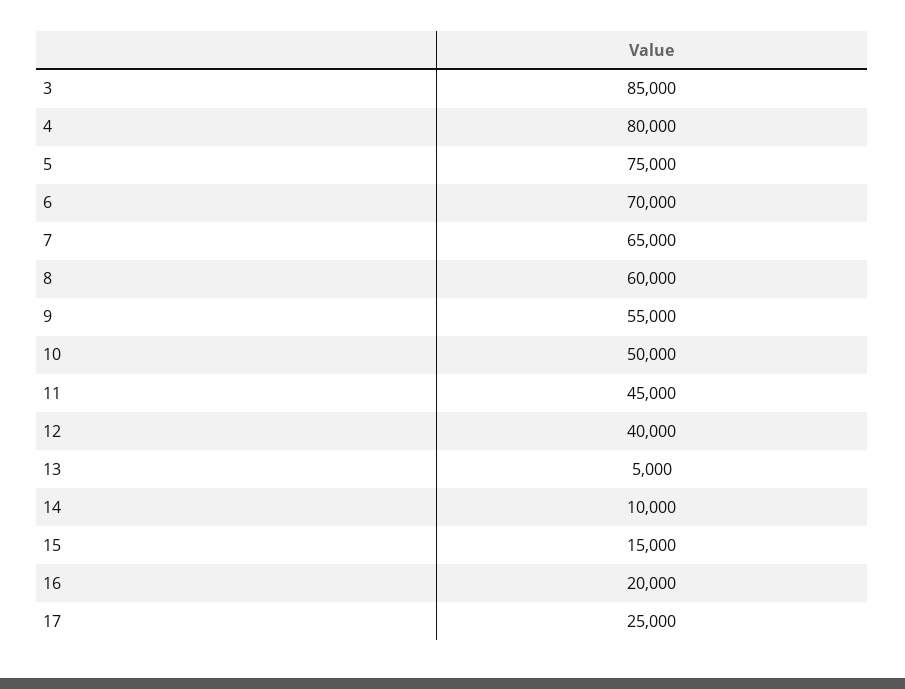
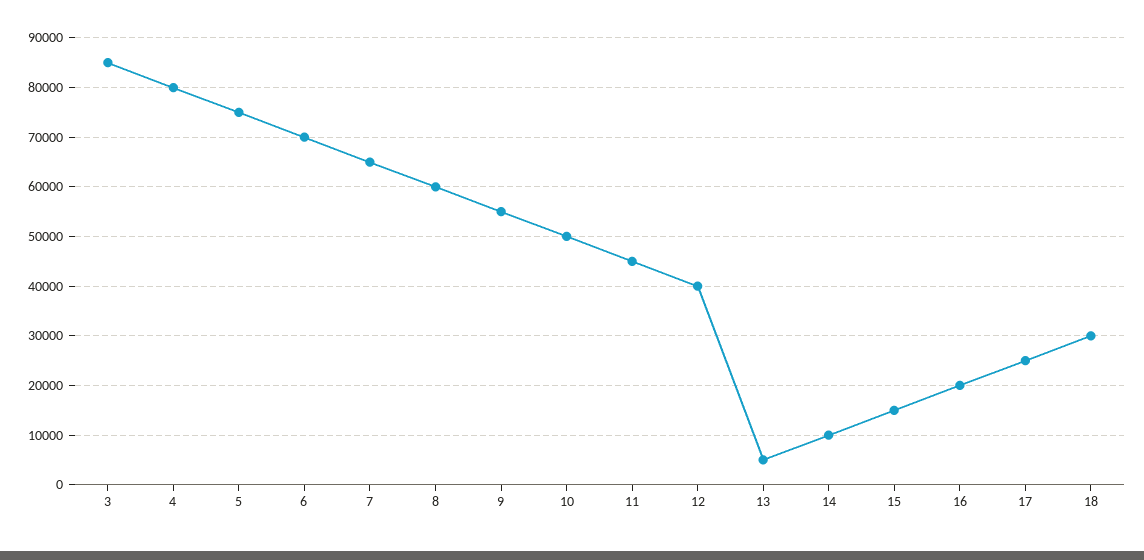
  {
    "3": 85000,
    "4": 80000,
    "5": 75000,
    "6": 70000,
    "7": 65000,
    "8": 60000,
    "9": 55000,
    "10": 50000,
    "11": 45000,
    "12": 40000,
    "13": 5000,
    "14": 10000,
    "15": 15000,
    "16": 20000,
-   "17": 25000
+   "17": 25000,
+   "18": 30000
  }

